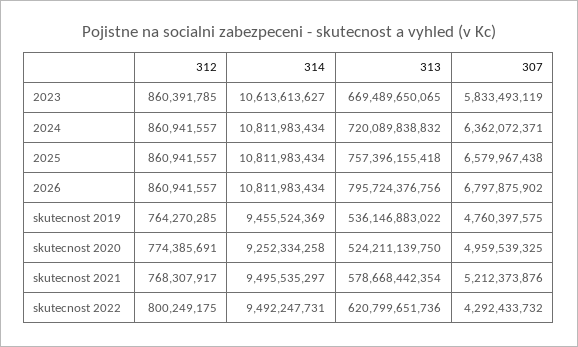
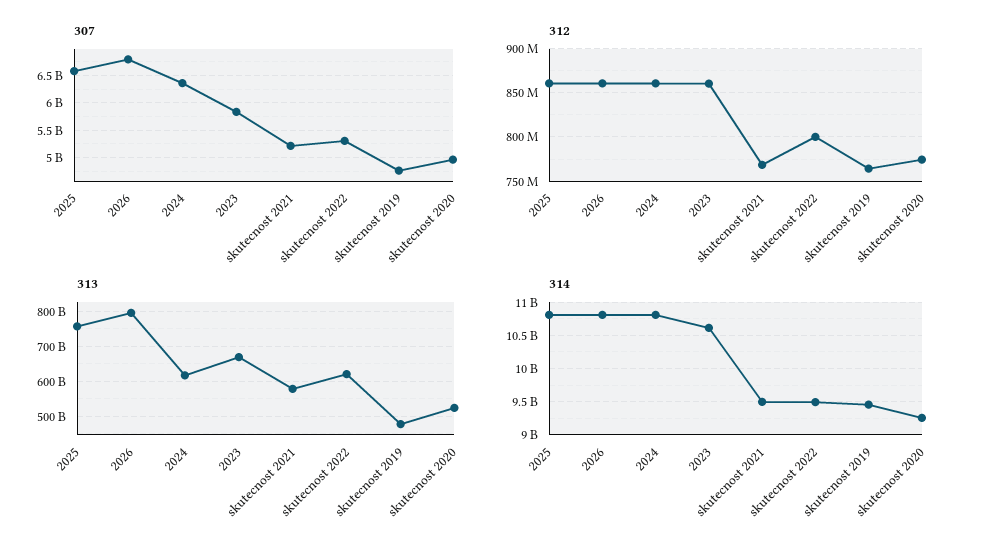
  {
    "312": {
      "2023": 860391785,
      "2024": 860941557,
      "2025": 860941557,
      "2026": 860941557,
      "skutecnost 2019": 764270285,
      "skutecnost 2020": 774385691,
      "skutecnost 2021": 768307917,
      "skutecnost 2022": 800249175
    },
    "314": {
      "2023": 10613613627,
      "2024": 10811983434,
      "2025": 10811983434,
      "2026": 10811983434,
      "skutecnost 2019": 9455524369,
      "skutecnost 2020": 9252334258,
      "skutecnost 2021": 9495535297,
      "skutecnost 2022": 9492247731
    },
    "313": {
      "2023": 669489650065,
-     "2024": 720089838832,
+     "2024": 620000000000,
      "2025": 757396155418,
      "2026": 795724376756,
-     "skutecnost 2019": 536146883022,
+     "skutecnost 2019": 480000000000,
      "skutecnost 2020": 524211139750,
      "skutecnost 2021": 578668442354,
      "skutecnost 2022": 620799651736
    },
    "307": {
      "2023": 5833493119,
      "2024": 6362072371,
      "2025": 6579967438,
      "2026": 6797875902,
      "skutecnost 2019": 4760397575,
      "skutecnost 2020": 4959539325,
      "skutecnost 2021": 5212373876,
-     "skutecnost 2022": 4292433732
+     "skutecnost 2022": 5250000000
    }
  }

